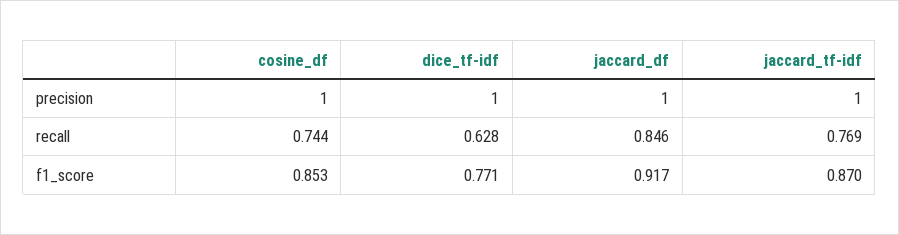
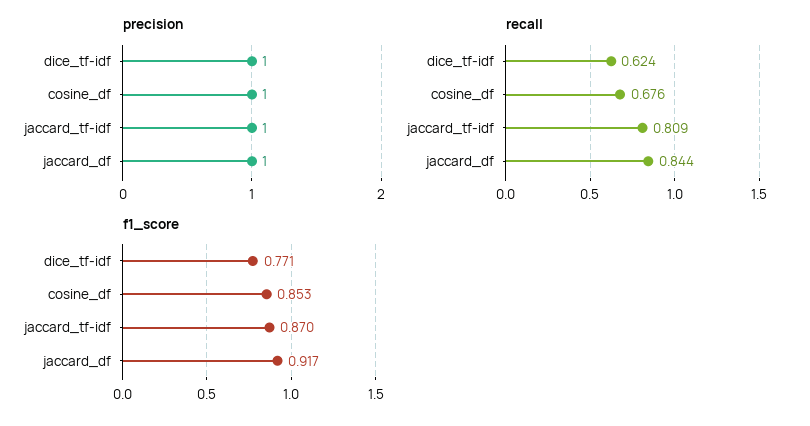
  {
    "precision": {
      "cosine_df": 1,
      "dice_tf-idf": 1,
      "jaccard_df": 1,
      "jaccard_tf-idf": 1
    },
    "recall": {
-     "cosine_df": 0.744,
+     "cosine_df": 0.676,
-     "dice_tf-idf": 0.628,
+     "dice_tf-idf": 0.624,
-     "jaccard_df": 0.846,
+     "jaccard_df": 0.844,
-     "jaccard_tf-idf": 0.769
+     "jaccard_tf-idf": 0.809
    },
    "f1_score": {
      "cosine_df": 0.853,
      "dice_tf-idf": 0.771,
      "jaccard_df": 0.917,
      "jaccard_tf-idf": 0.87
    }
  }

